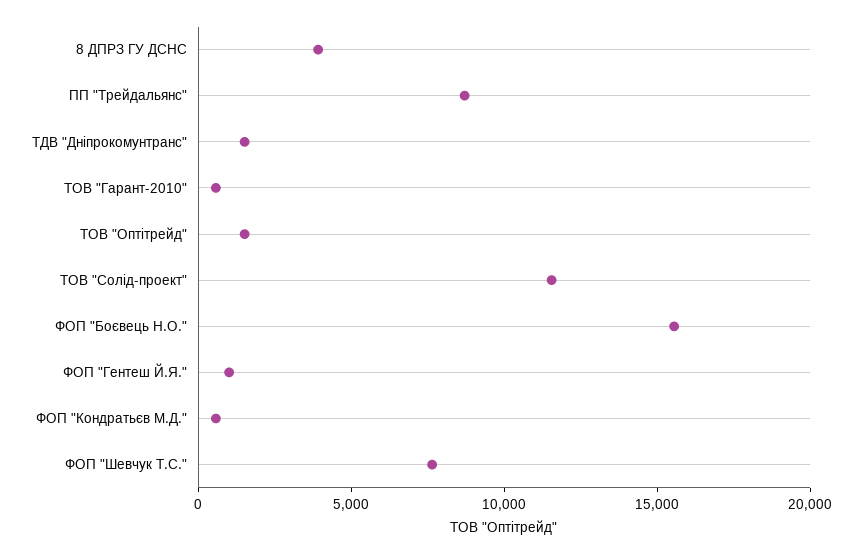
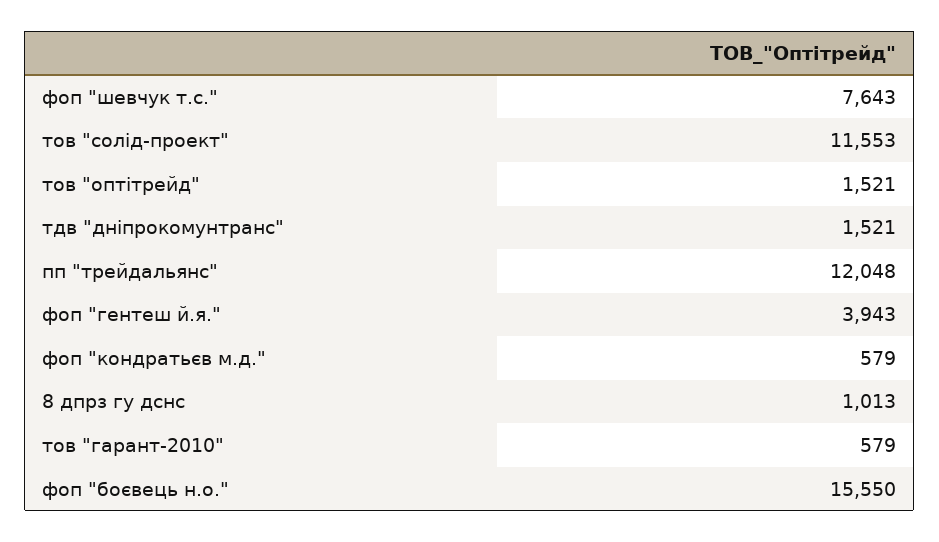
  {
-   "8 ДПРЗ ГУ ДСНС": 4000,
+   "8 ДПРЗ ГУ ДСНС": 1013,
-   "ПП \"Трейдальянс\"": 9000,
+   "ПП \"Трейдальянс\"": 12048,
    "ТДВ \"Дніпрокомунтранс\"": 1521,
    "ТОВ \"Гарант-2010\"": 579,
    "ТОВ \"Оптітрейд\"": 1521,
    "ТОВ \"Солід-проект\"": 11553,
    "ФОП \"Боєвець Н.О.\"": 15550,
-   "ФОП \"Гентеш Й.Я.\"": 1000,
+   "ФОП \"Гентеш Й.Я.\"": 3943,
    "ФОП \"Кондратьєв М.Д.\"": 579,
    "ФОП \"Шевчук Т.С.\"": 7643
  }

